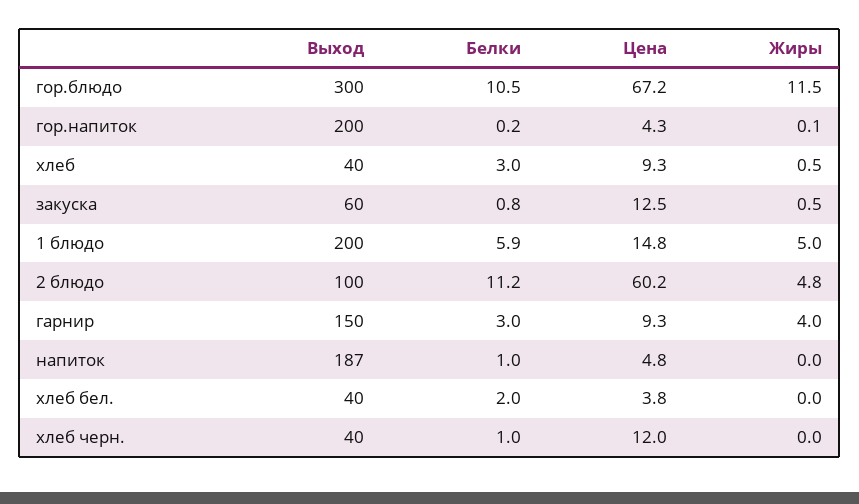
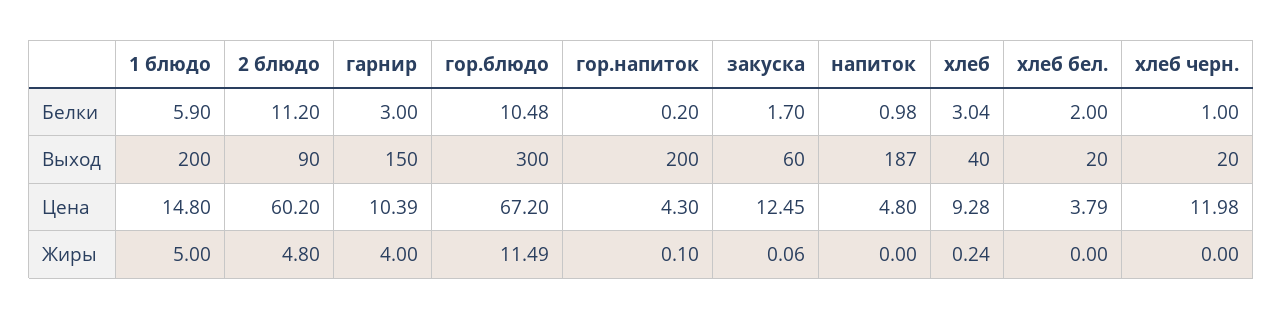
  {
    "Выход": {
      "гор.блюдо": 300,
      "гор.напиток": 200,
      "хлеб": 40,
      "закуска": 60,
      "1 блюдо": 200,
-     "2 блюдо": 100,
+     "2 блюдо": 90,
      "гарнир": 150,
      "напиток": 187,
-     "хлеб бел.": 40,
+     "хлеб бел.": 20,
-     "хлеб черн.": 40
+     "хлеб черн.": 20
    },
    "Белки": {
      "гор.блюдо": 10.48,
      "гор.напиток": 0.2,
      "хлеб": 3.04,
-     "закуска": 0.8,
+     "закуска": 1.7,
      "1 блюдо": 5.9,
      "2 блюдо": 11.2,
      "гарнир": 3,
      "напиток": 0.98,
      "хлеб бел.": 2,
      "хлеб черн.": 1
    },
    "Цена": {
      "гор.блюдо": 67.2,
      "гор.напиток": 4.3,
      "хлеб": 9.28,
      "закуска": 12.45,
      "1 блюдо": 14.8,
      "2 блюдо": 60.2,
-     "гарнир": 9.3,
+     "гарнир": 10.39,
      "напиток": 4.8,
      "хлеб бел.": 3.79,
      "хлеб черн.": 11.98
    },
    "Жиры": {
      "гор.блюдо": 11.49,
      "гор.напиток": 0.1,
-     "хлеб": 0.5,
+     "хлеб": 0.24,
-     "закуска": 0.5,
+     "закуска": 0.06,
      "1 блюдо": 5,
      "2 блюдо": 4.8,
      "гарнир": 4,
      "напиток": 0,
      "хлеб бел.": 0,
      "хлеб черн.": 0
    }
  }

